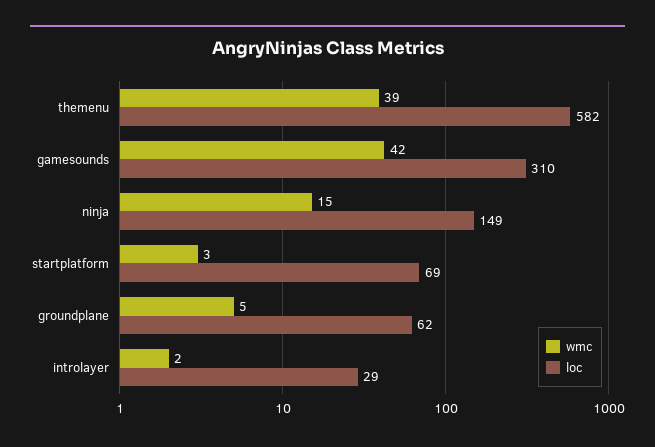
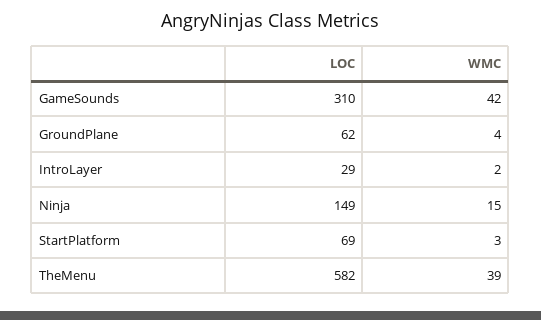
  {
    "wmc": {
      "themenu": 39,
      "gamesounds": 42,
      "ninja": 15,
      "startplatform": 3,
-     "groundplane": 5,
+     "groundplane": 4,
      "introlayer": 2
    },
    "loc": {
      "themenu": 582,
      "gamesounds": 310,
      "ninja": 149,
      "startplatform": 69,
      "groundplane": 62,
      "introlayer": 29
    }
  }

